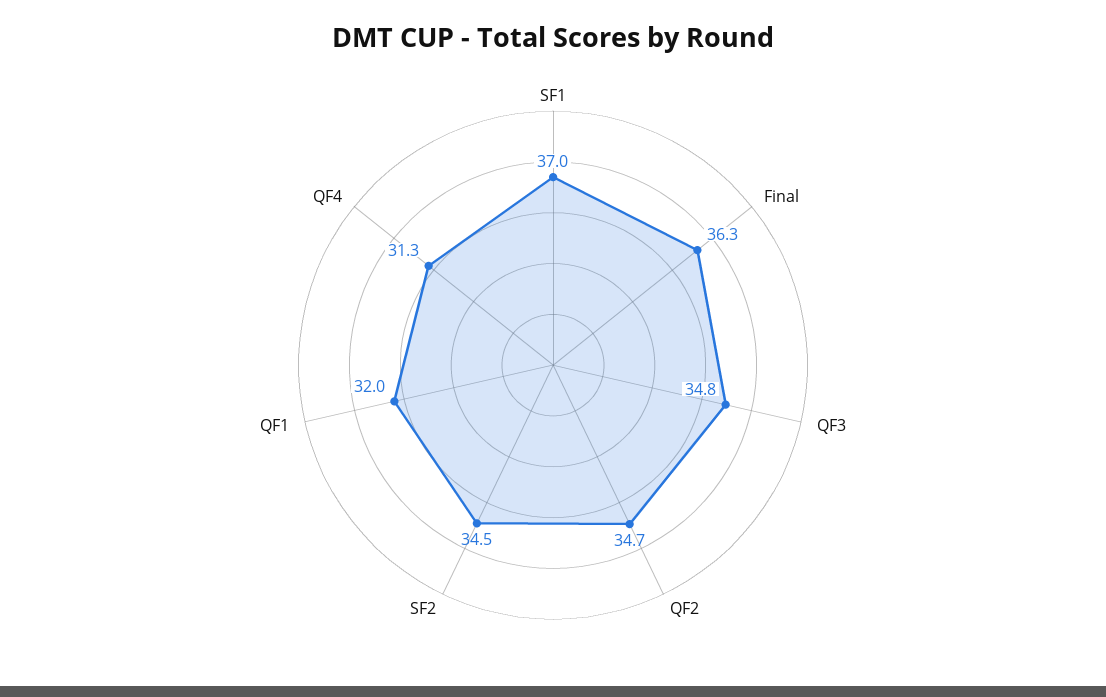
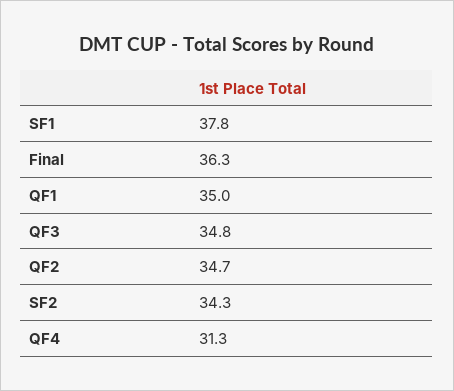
  {
-   "SF1": 37,
+   "SF1": 37.8,
    "Final": 36.3,
    "QF3": 34.8,
    "QF2": 34.7,
-   "SF2": 34.5,
+   "SF2": 34.3,
-   "QF1": 32,
+   "QF1": 35,
    "QF4": 31.3
  }

